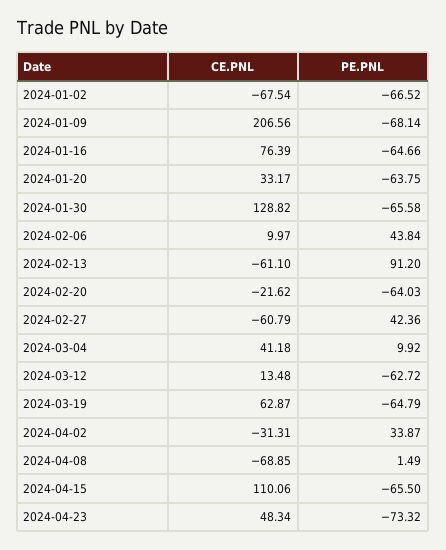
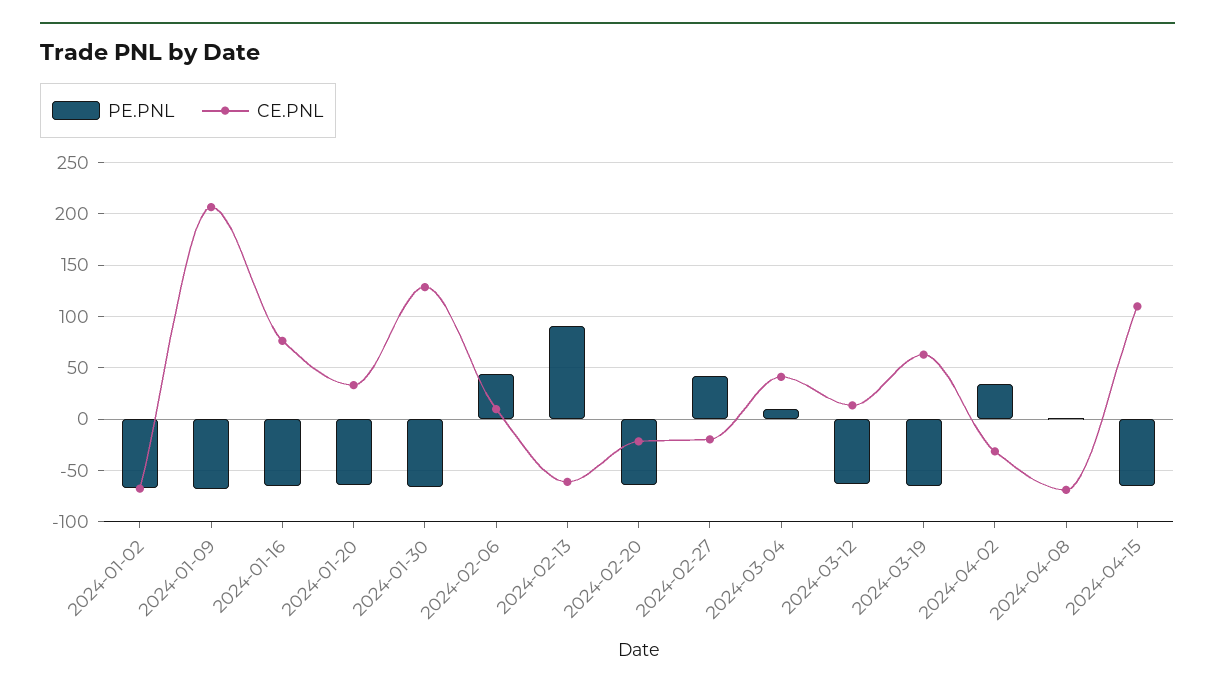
  {
    "CE.PNL": {
      "2024-01-02": -67.54,
      "2024-01-09": 206.56,
      "2024-01-16": 76.39,
      "2024-01-20": 33.17,
      "2024-01-30": 128.82,
      "2024-02-06": 9.97,
      "2024-02-13": -61.1,
      "2024-02-20": -21.62,
-     "2024-02-27": -60.79,
+     "2024-02-27": -20,
      "2024-03-04": 41.18,
      "2024-03-12": 13.48,
      "2024-03-19": 62.87,
      "2024-04-02": -31.31,
      "2024-04-08": -68.85,
-     "2024-04-15": 110.06,
+     "2024-04-15": 110.06
-     "2024-04-23": 48.34
    },
    "PE.PNL": {
      "2024-01-02": -66.52,
      "2024-01-09": -68.14,
      "2024-01-16": -64.66,
      "2024-01-20": -63.75,
      "2024-01-30": -65.58,
      "2024-02-06": 43.84,
      "2024-02-13": 91.2,
      "2024-02-20": -64.03,
      "2024-02-27": 42.36,
      "2024-03-04": 9.92,
      "2024-03-12": -62.72,
      "2024-03-19": -64.79,
      "2024-04-02": 33.87,
      "2024-04-08": 1.49,
-     "2024-04-15": -65.5,
+     "2024-04-15": -65.5
-     "2024-04-23": -73.32
    }
  }

